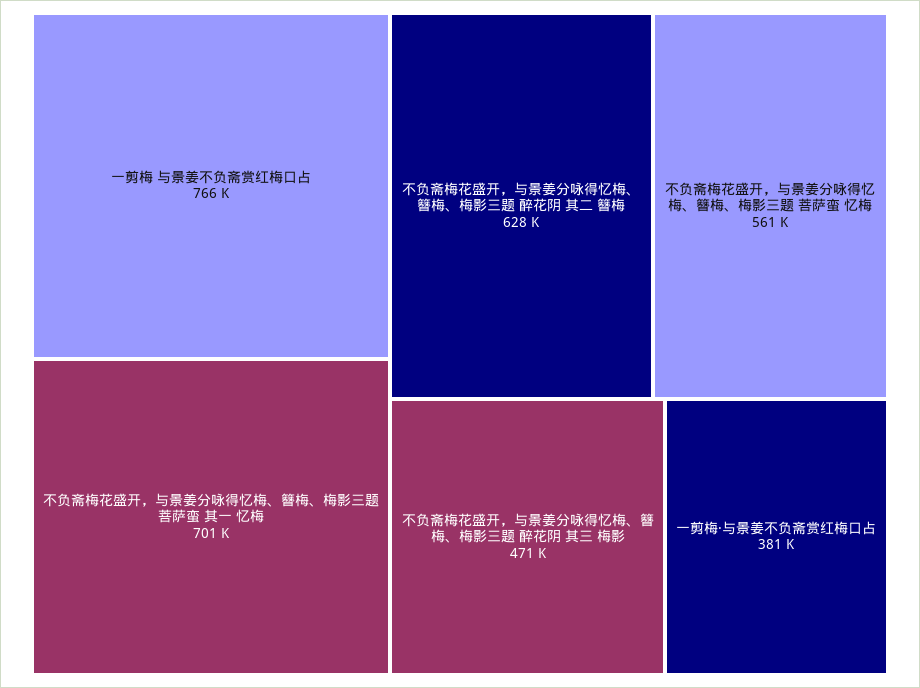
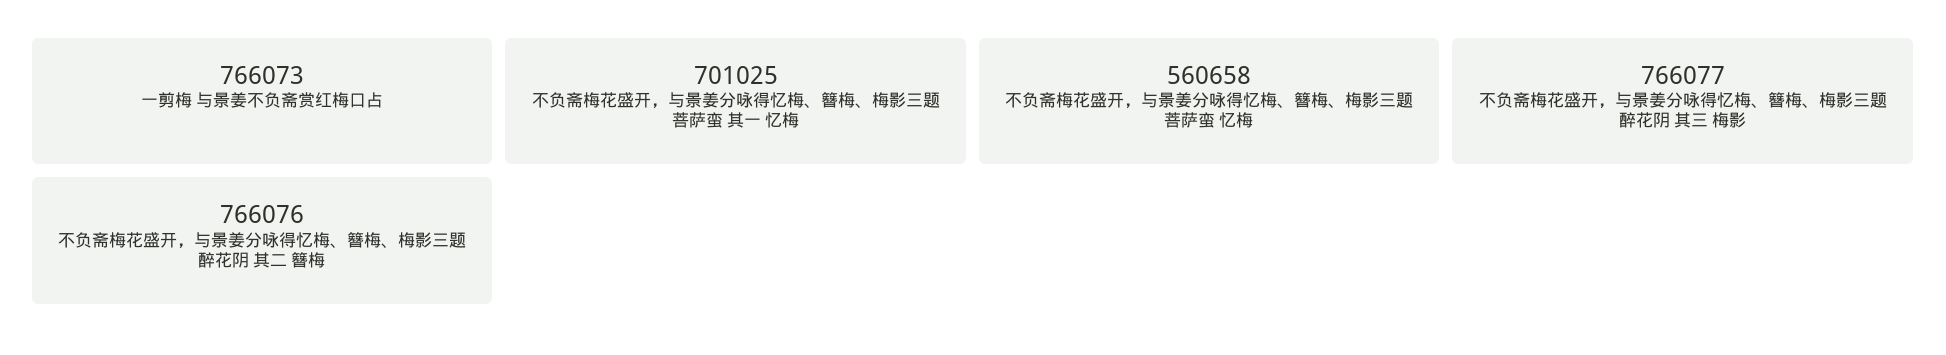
  {
    "一剪梅 与景姜不负斋赏红梅口占": 766073,
    "不负斋梅花盛开，与景姜分咏得忆梅、簪梅、梅影三题 菩萨蛮 其一 忆梅": 701025,
-   "不负斋梅花盛开，与景姜分咏得忆梅、簪梅、梅影三题 醉花阴 其二 簪梅": 628000,
+   "不负斋梅花盛开，与景姜分咏得忆梅、簪梅、梅影三题 醉花阴 其二 簪梅": 766076,
    "不负斋梅花盛开，与景姜分咏得忆梅、簪梅、梅影三题 菩萨蛮 忆梅": 560658,
-   "不负斋梅花盛开，与景姜分咏得忆梅、簪梅、梅影三题 醉花阴 其三 梅影": 471000,
+   "不负斋梅花盛开，与景姜分咏得忆梅、簪梅、梅影三题 醉花阴 其三 梅影": 766077
-   "一剪梅·与景姜不负斋赏红梅口占": 381000
  }

